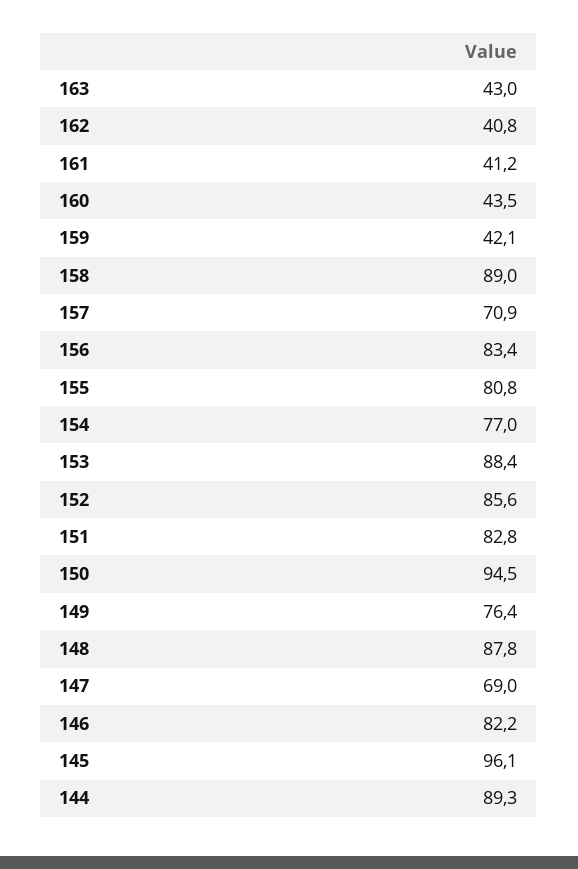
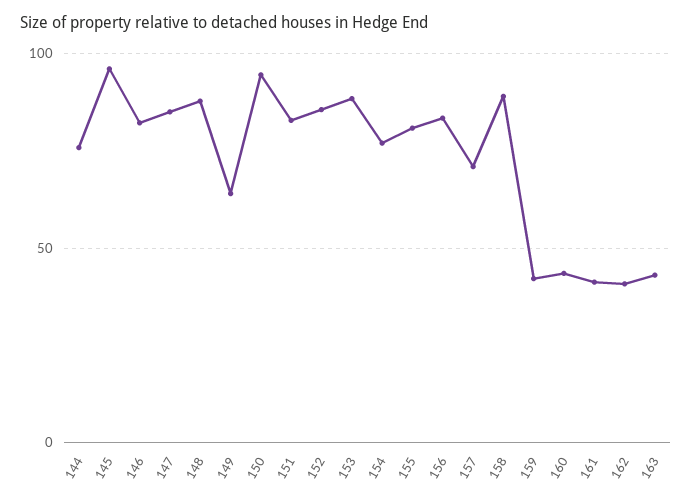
  {
    "163": 43,
    "162": 40.8,
    "161": 41.2,
    "160": 43.5,
    "159": 42.1,
    "158": 89,
    "157": 70.9,
    "156": 83.4,
    "155": 80.8,
    "154": 77,
    "153": 88.4,
    "152": 85.6,
    "151": 82.8,
    "150": 94.5,
-   "149": 76.4,
+   "149": 65,
    "148": 87.8,
-   "147": 69,
+   "147": 85,
    "146": 82.2,
    "145": 96.1,
-   "144": 89.3
+   "144": 75
  }

